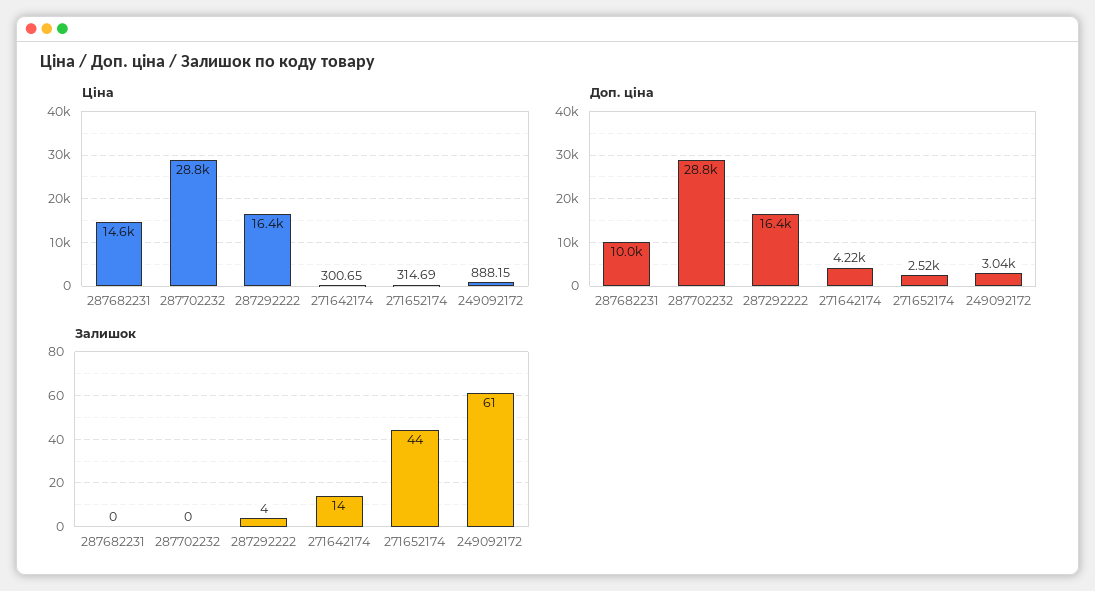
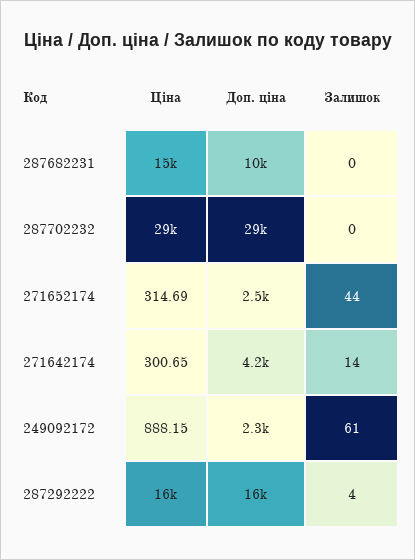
  {
    "Ціна": {
      "287682231": 14600,
      "287702232": 28800,
      "287292222": 16400,
      "271642174": 300.65,
      "271652174": 314.69,
      "249092172": 888.15
    },
    "Доп. ціна": {
      "287682231": 10000,
      "287702232": 28800,
      "287292222": 16400,
      "271642174": 4220,
      "271652174": 2520,
-     "249092172": 3040
+     "249092172": 2300
    },
    "Залишок": {
      "287682231": 0,
      "287702232": 0,
      "287292222": 4,
      "271642174": 14,
      "271652174": 44,
      "249092172": 61
    }
  }

